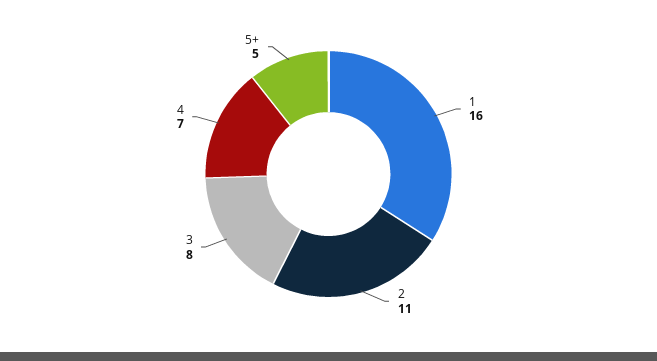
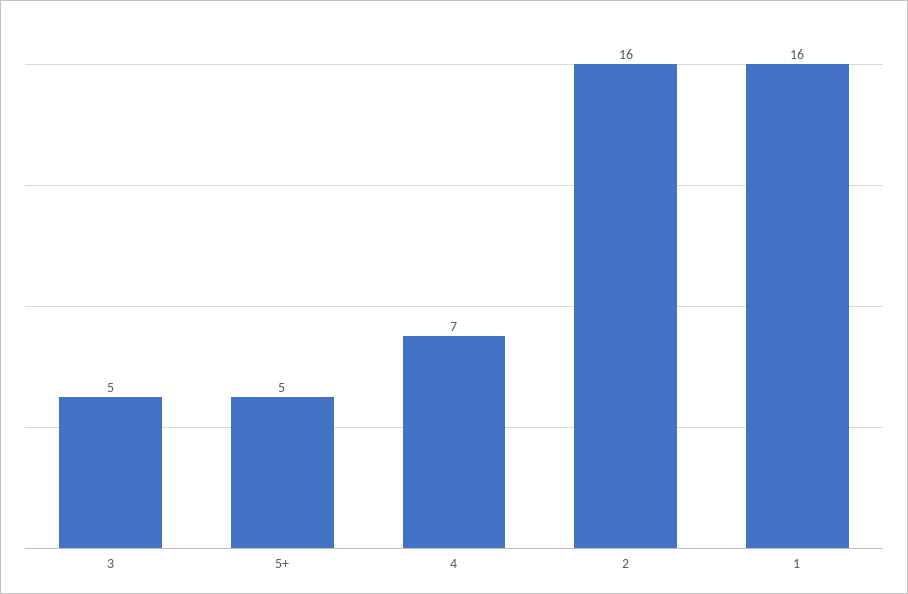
  {
    "1": 16,
-   "2": 11,
+   "2": 16,
-   "3": 8,
+   "3": 5,
    "4": 7,
    "5+": 5
  }

